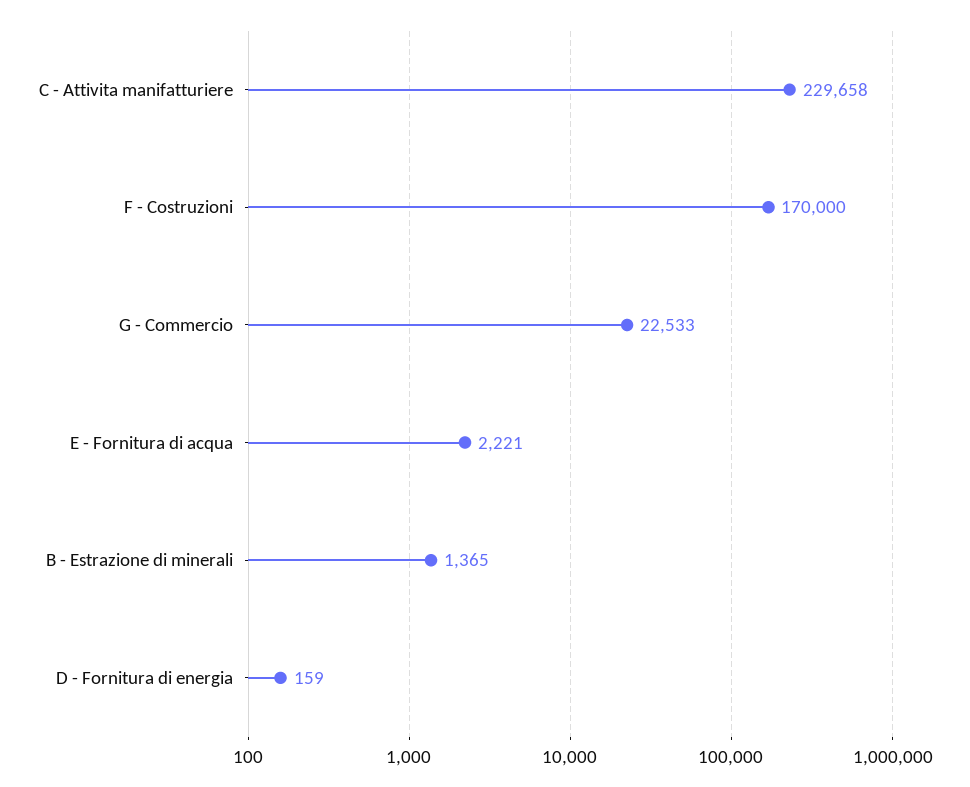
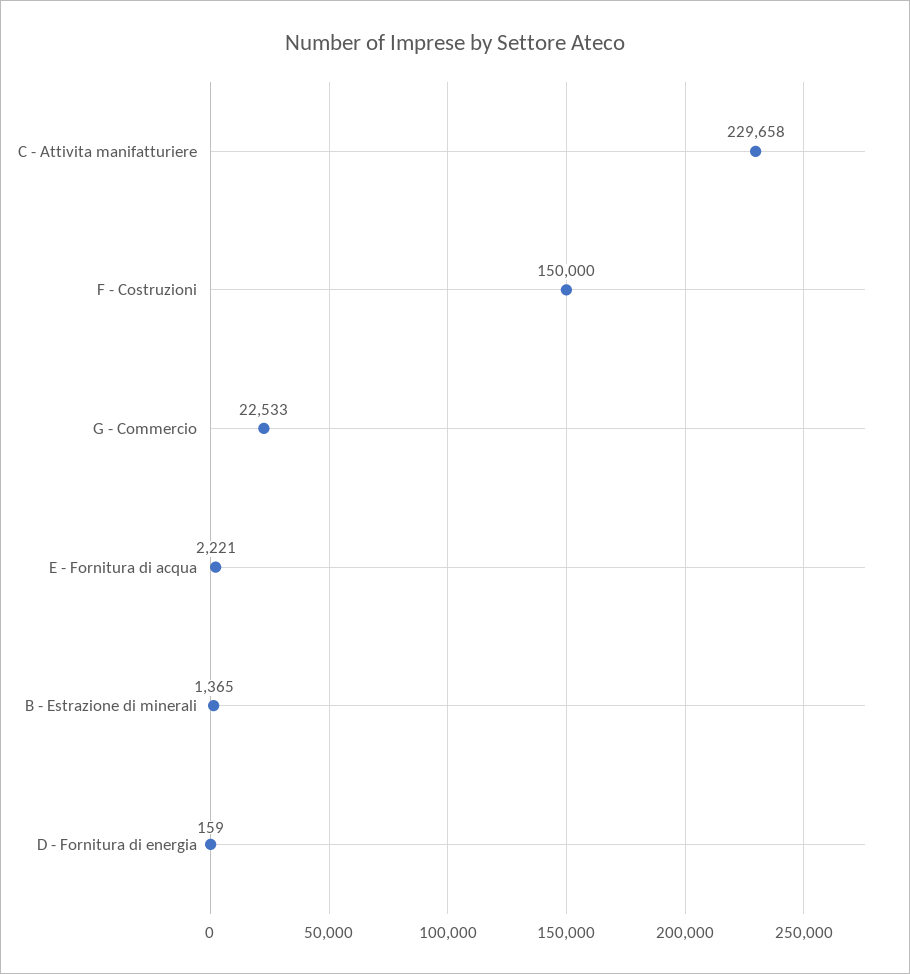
  {
    "C - Attivita manifatturiere": 229658,
-   "F - Costruzioni": 170000,
+   "F - Costruzioni": 150000,
    "G - Commercio": 22533,
    "E - Fornitura di acqua": 2221,
    "B - Estrazione di minerali": 1365,
    "D - Fornitura di energia": 159
  }

